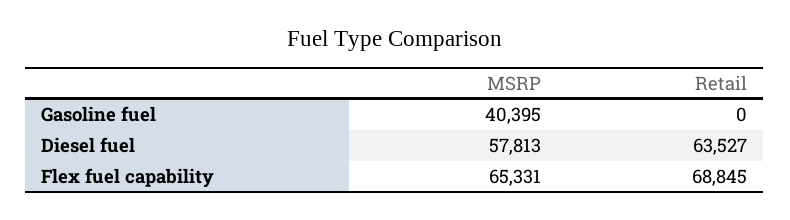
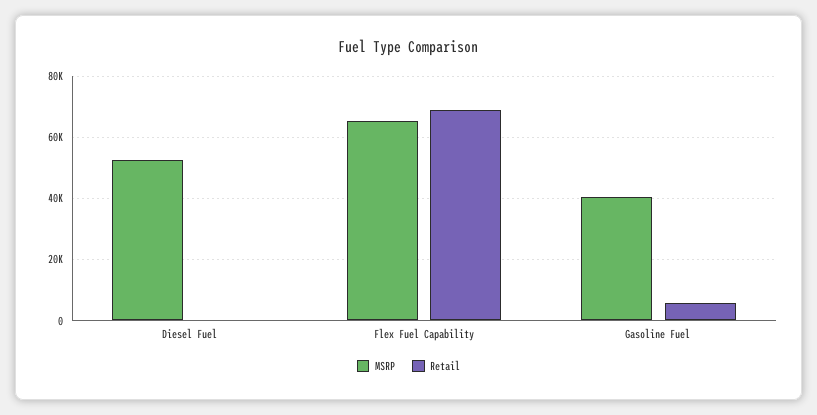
  {
    "MSRP": {
      "Gasoline fuel": 40395,
-     "Diesel fuel": 57813,
+     "Diesel fuel": 52000,
      "Flex fuel capability": 65331
    },
    "Retail": {
-     "Gasoline fuel": 0,
+     "Gasoline fuel": 6000,
-     "Diesel fuel": 63527,
+     "Diesel fuel": 0,
      "Flex fuel capability": 68845
    }
  }

